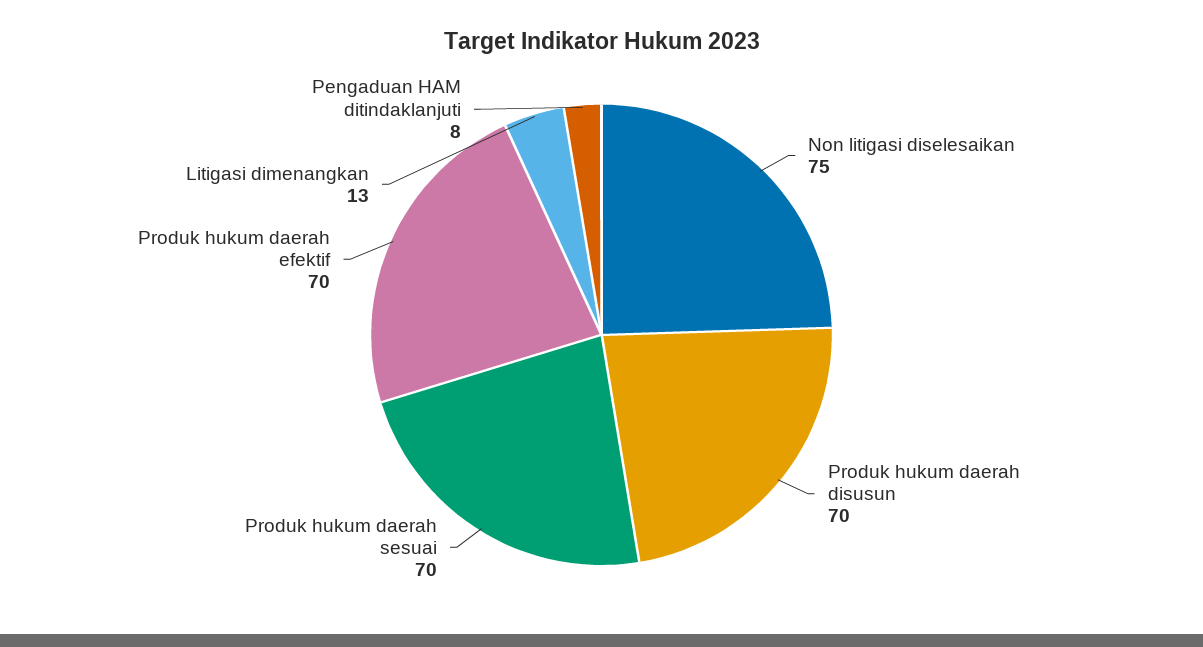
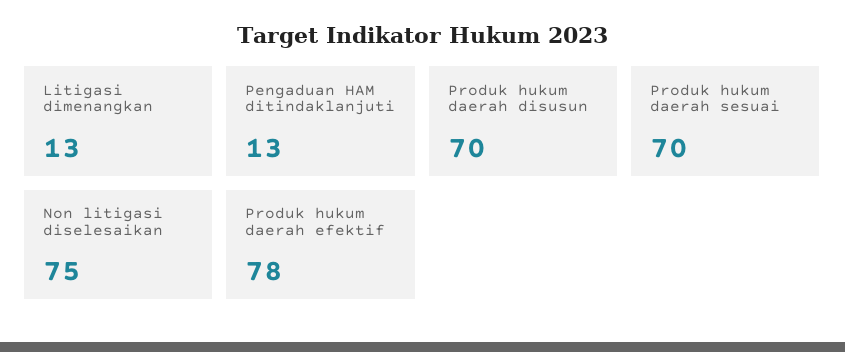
  {
    "Non litigasi diselesaikan": 75,
    "Produk hukum daerah disusun": 70,
    "Produk hukum daerah sesuai": 70,
-   "Produk hukum daerah efektif": 70,
+   "Produk hukum daerah efektif": 78,
    "Litigasi dimenangkan": 13,
-   "Pengaduan HAM ditindaklanjuti": 8
+   "Pengaduan HAM ditindaklanjuti": 13
  }

